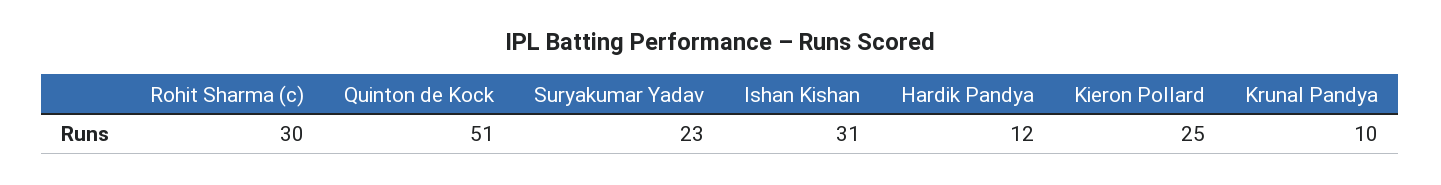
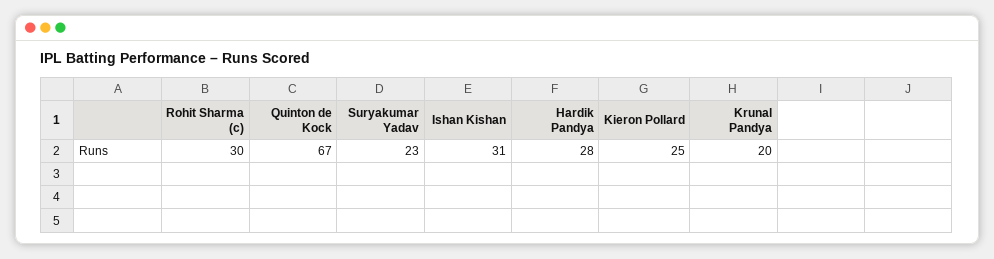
  {
    "Rohit Sharma (c)": 30,
-   "Quinton de Kock": 51,
+   "Quinton de Kock": 67,
    "Suryakumar Yadav": 23,
    "Ishan Kishan": 31,
-   "Hardik Pandya": 12,
+   "Hardik Pandya": 28,
    "Kieron Pollard": 25,
-   "Krunal Pandya": 10
+   "Krunal Pandya": 20
  }

